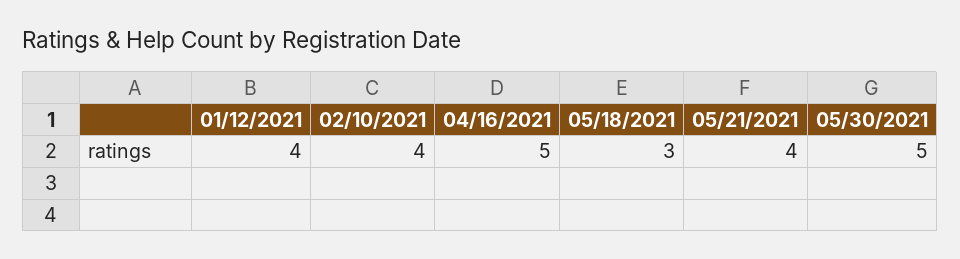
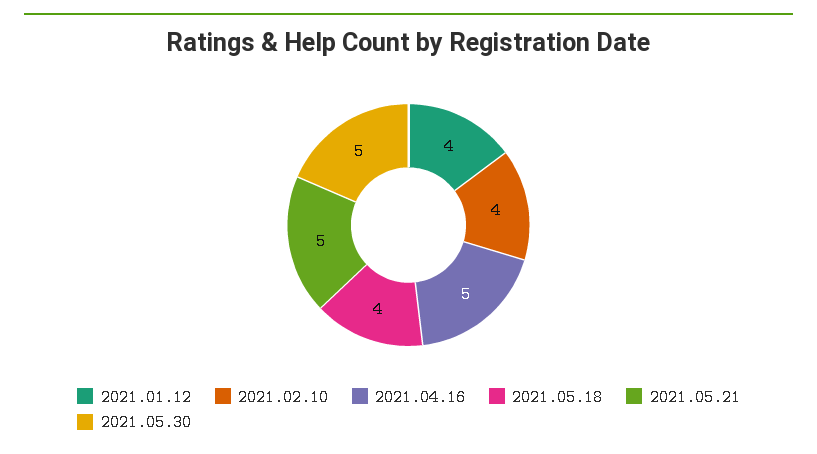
  {
    "01/12/2021": 4,
    "02/10/2021": 4,
    "04/16/2021": 5,
-   "05/18/2021": 3,
+   "05/18/2021": 4,
-   "05/21/2021": 4,
+   "05/21/2021": 5,
    "05/30/2021": 5
  }

